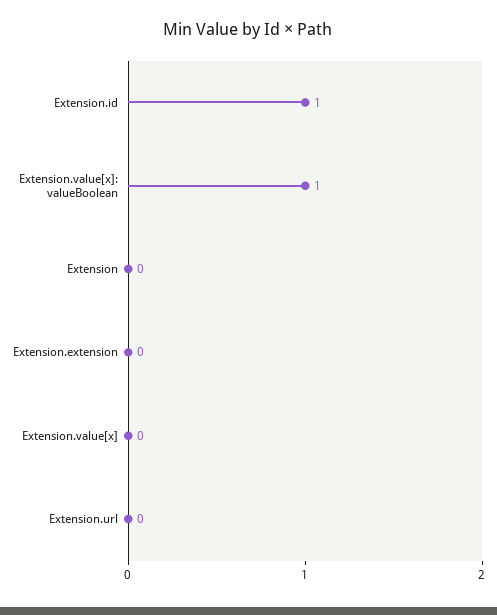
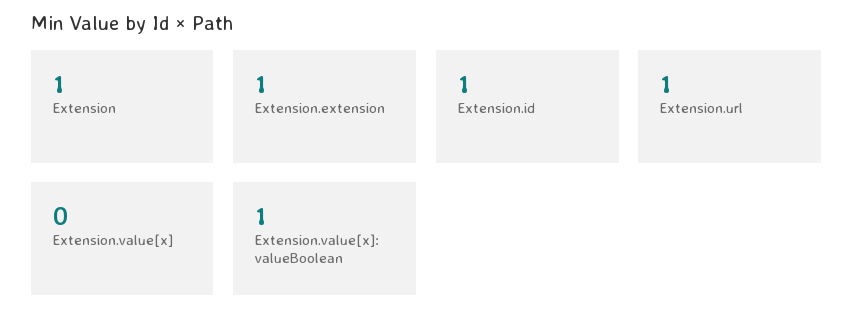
  {
    "Extension.id": 1,
    "Extension.value[x]: valueBoolean": 1,
-   "Extension": 0,
+   "Extension": 1,
-   "Extension.extension": 0,
+   "Extension.extension": 1,
    "Extension.value[x]": 0,
-   "Extension.url": 0
+   "Extension.url": 1
  }

